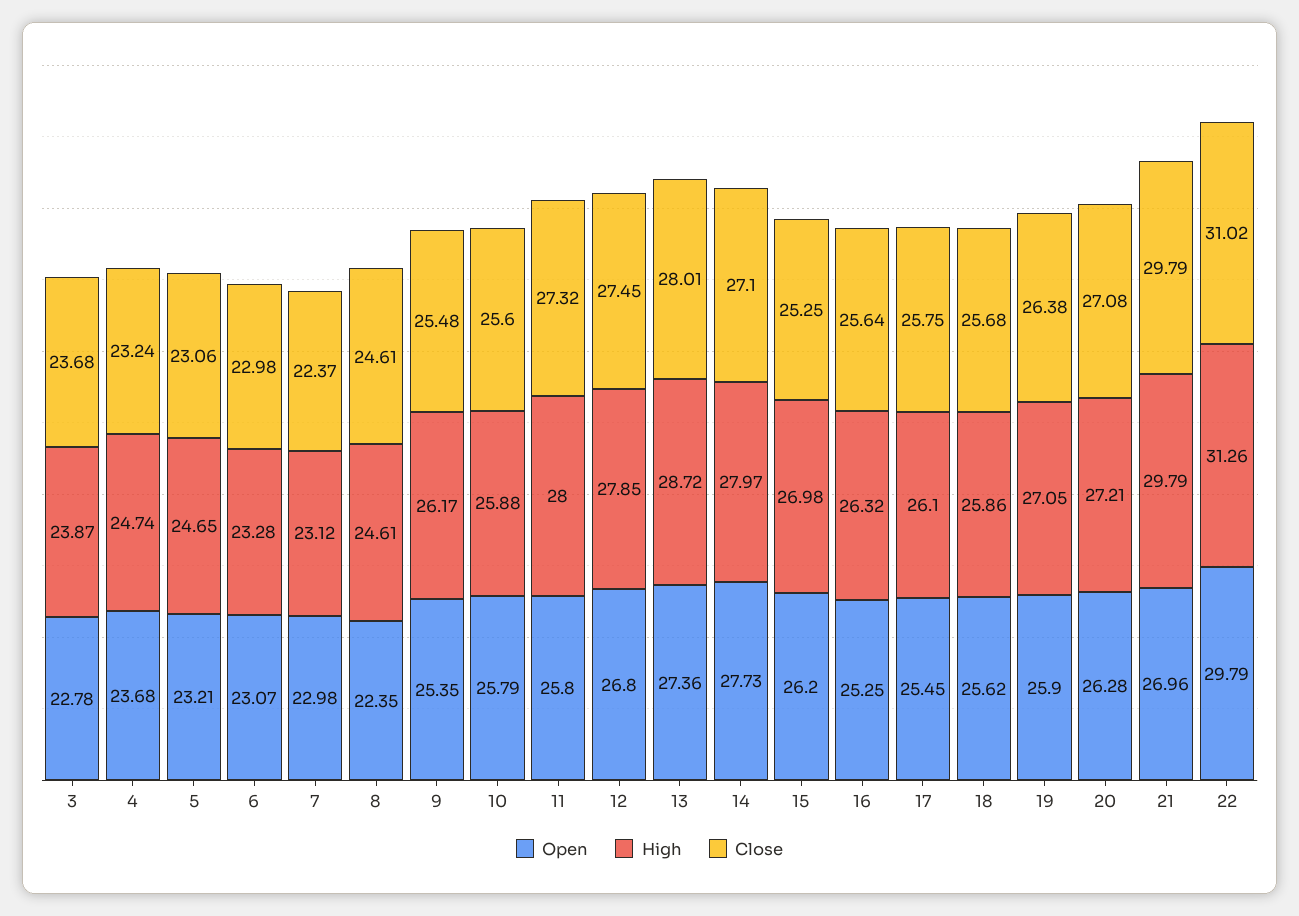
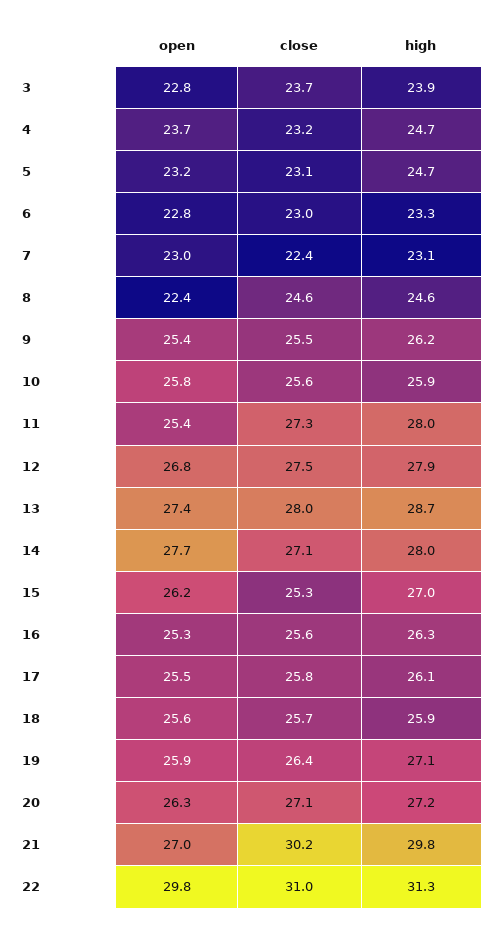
  {
    "Open": {
      "3": 22.78,
      "4": 23.68,
      "5": 23.21,
-     "6": 23.07,
+     "6": 22.8,
      "7": 22.98,
      "8": 22.35,
      "9": 25.35,
      "10": 25.79,
-     "11": 25.8,
+     "11": 25.4,
      "12": 26.8,
      "13": 27.36,
      "14": 27.73,
      "15": 26.2,
      "16": 25.25,
      "17": 25.45,
      "18": 25.62,
      "19": 25.9,
      "20": 26.28,
      "21": 26.96,
      "22": 29.79
    },
    "High": {
      "3": 23.87,
      "4": 24.74,
      "5": 24.65,
      "6": 23.28,
      "7": 23.12,
      "8": 24.61,
      "9": 26.17,
      "10": 25.88,
      "11": 28,
      "12": 27.85,
      "13": 28.72,
      "14": 27.97,
      "15": 26.98,
      "16": 26.32,
      "17": 26.1,
      "18": 25.86,
      "19": 27.05,
      "20": 27.21,
      "21": 29.79,
      "22": 31.26
    },
    "Close": {
      "3": 23.68,
      "4": 23.24,
      "5": 23.06,
      "6": 22.98,
      "7": 22.37,
      "8": 24.61,
      "9": 25.48,
      "10": 25.6,
      "11": 27.32,
      "12": 27.45,
      "13": 28.01,
      "14": 27.1,
      "15": 25.25,
      "16": 25.64,
      "17": 25.75,
      "18": 25.68,
      "19": 26.38,
      "20": 27.08,
-     "21": 29.79,
+     "21": 30.2,
      "22": 31.02
    }
  }

